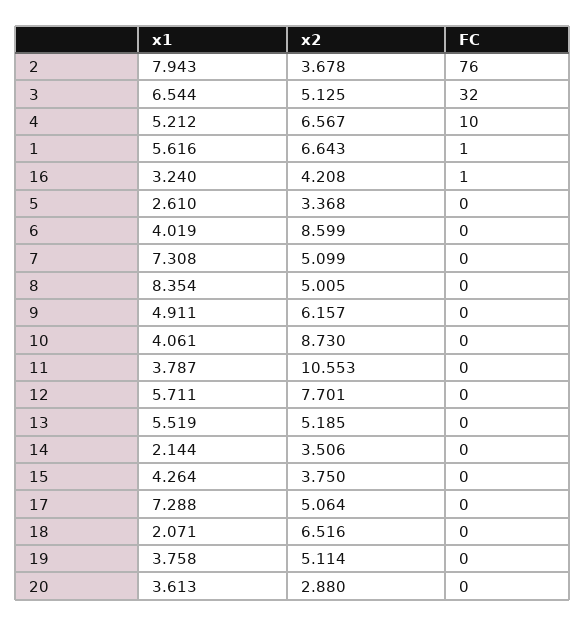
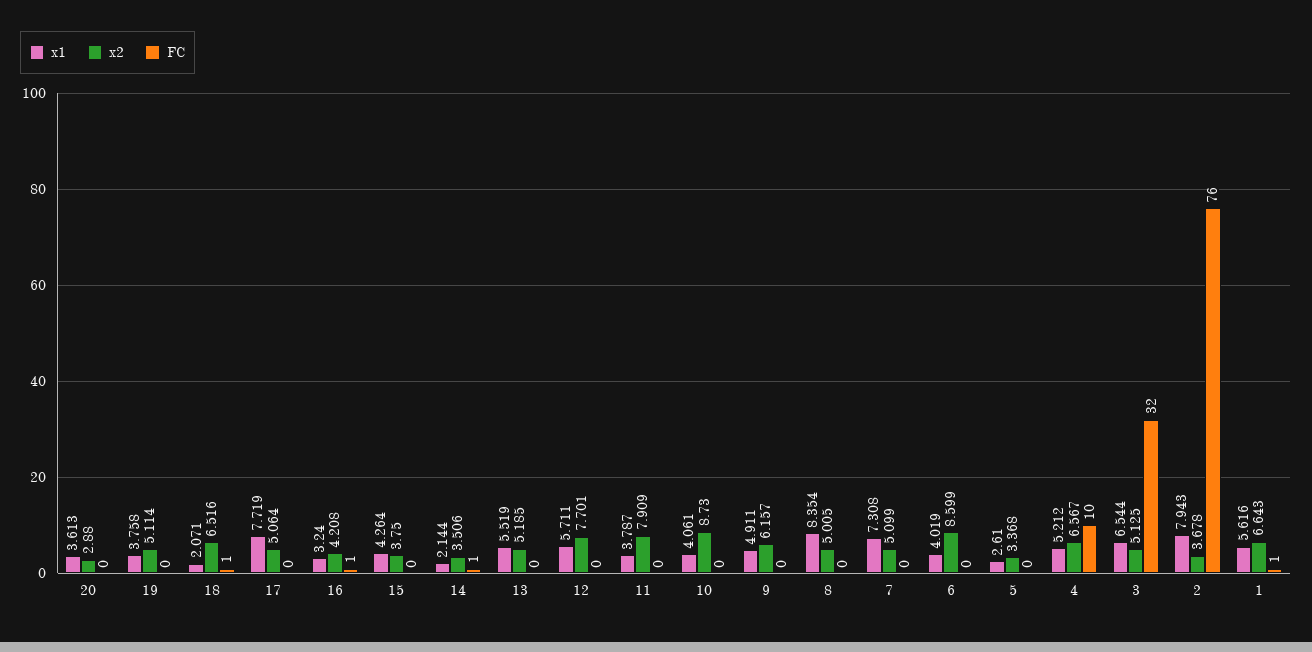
  {
    "x1": {
      "2": 7.943,
      "3": 6.544,
      "4": 5.212,
      "1": 5.616,
      "16": 3.24,
      "5": 2.61,
      "6": 4.019,
      "7": 7.308,
      "8": 8.354,
      "9": 4.911,
      "10": 4.061,
      "11": 3.787,
      "12": 5.711,
      "13": 5.519,
      "14": 2.144,
      "15": 4.264,
-     "17": 7.288,
+     "17": 7.719,
      "18": 2.071,
      "19": 3.758,
      "20": 3.613
    },
    "x2": {
      "2": 3.678,
      "3": 5.125,
      "4": 6.567,
      "1": 6.643,
      "16": 4.208,
      "5": 3.368,
      "6": 8.599,
      "7": 5.099,
      "8": 5.005,
      "9": 6.157,
      "10": 8.73,
-     "11": 10.553,
+     "11": 7.909,
      "12": 7.701,
      "13": 5.185,
      "14": 3.506,
      "15": 3.75,
      "17": 5.064,
      "18": 6.516,
      "19": 5.114,
      "20": 2.88
    },
    "FC": {
      "2": 76,
      "3": 32,
      "4": 10,
      "1": 1,
      "16": 1,
      "5": 0,
      "6": 0,
      "7": 0,
      "8": 0,
      "9": 0,
      "10": 0,
      "11": 0,
      "12": 0,
      "13": 0,
-     "14": 0,
+     "14": 1,
      "15": 0,
      "17": 0,
-     "18": 0,
+     "18": 1,
      "19": 0,
      "20": 0
    }
  }

